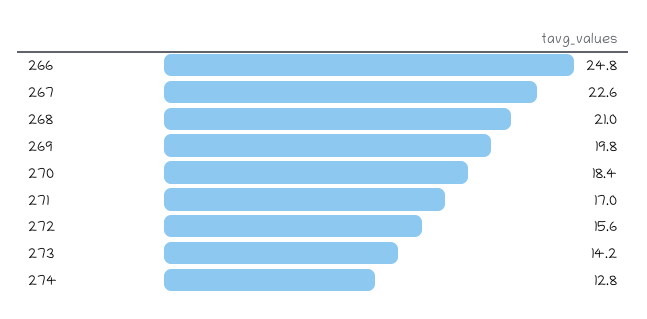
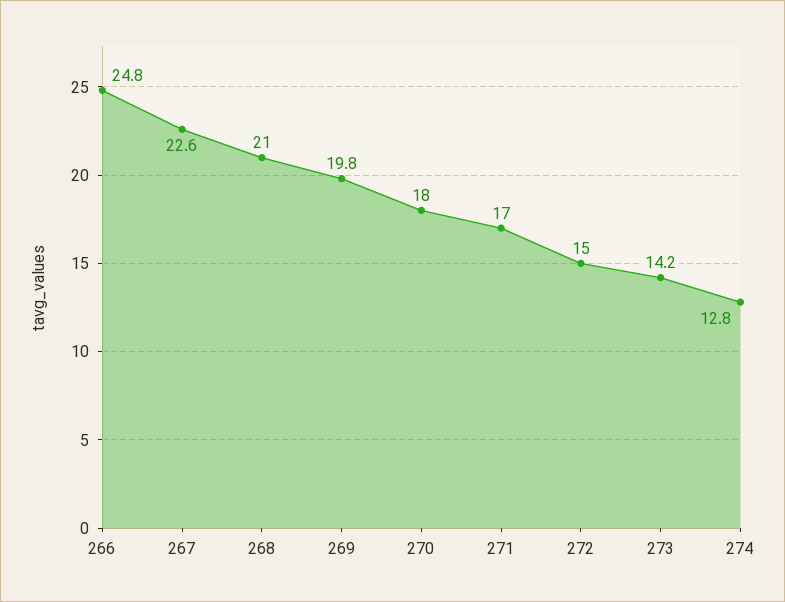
  {
    "266": 24.8,
    "267": 22.6,
    "268": 21,
    "269": 19.8,
-   "270": 18.4,
+   "270": 18,
    "271": 17,
-   "272": 15.6,
+   "272": 15,
    "273": 14.2,
    "274": 12.8
  }

